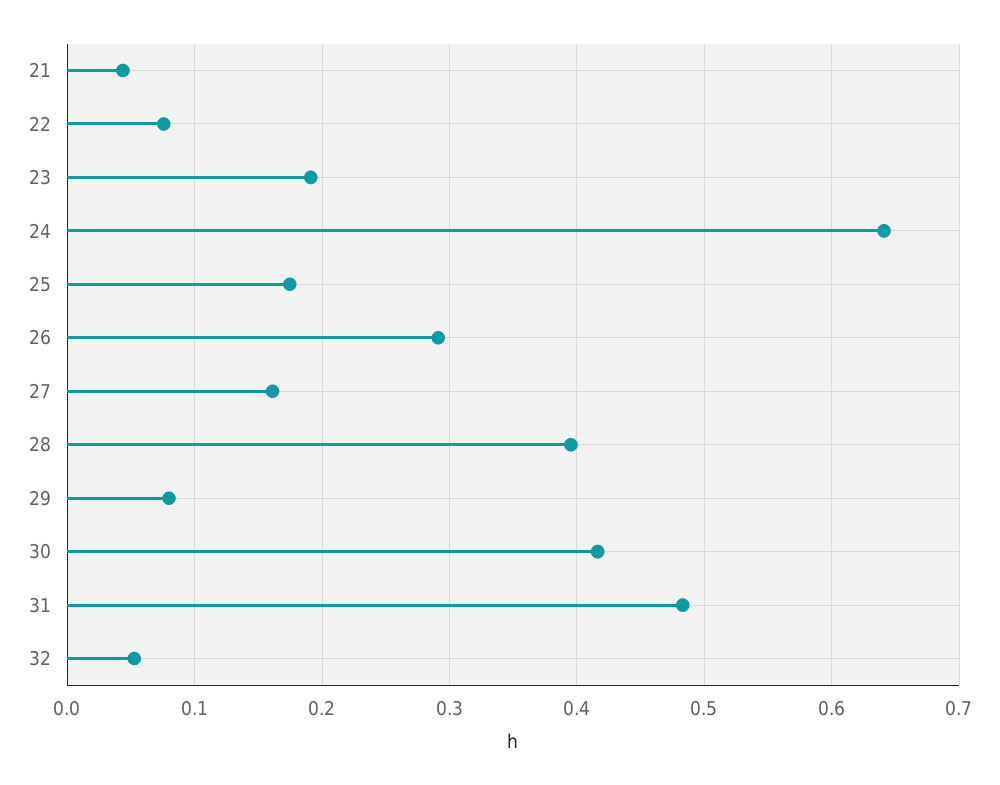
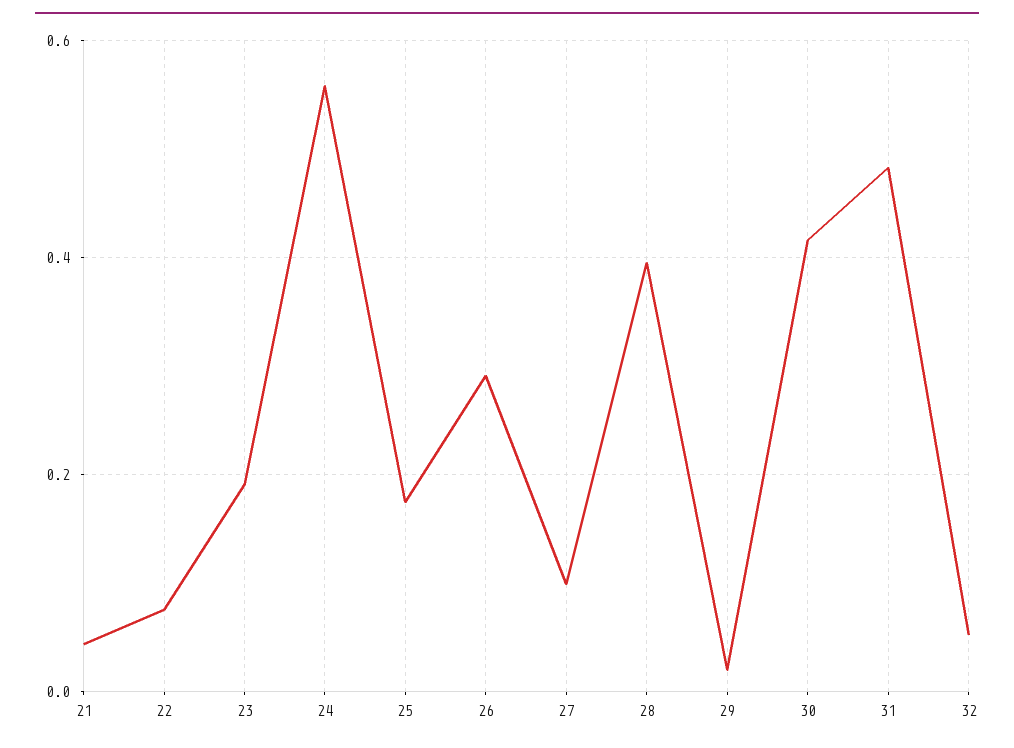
  {
    "21": 0.04,
    "22": 0.08,
    "23": 0.19,
-   "24": 0.64,
+   "24": 0.56,
    "25": 0.17,
    "26": 0.29,
-   "27": 0.16,
+   "27": 0.1,
    "28": 0.4,
-   "29": 0.08,
+   "29": 0.02,
    "30": 0.42,
    "31": 0.48,
    "32": 0.05
  }

